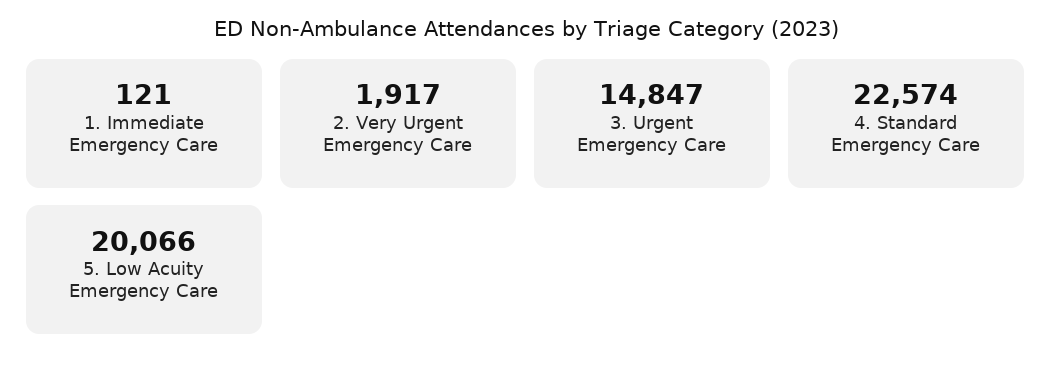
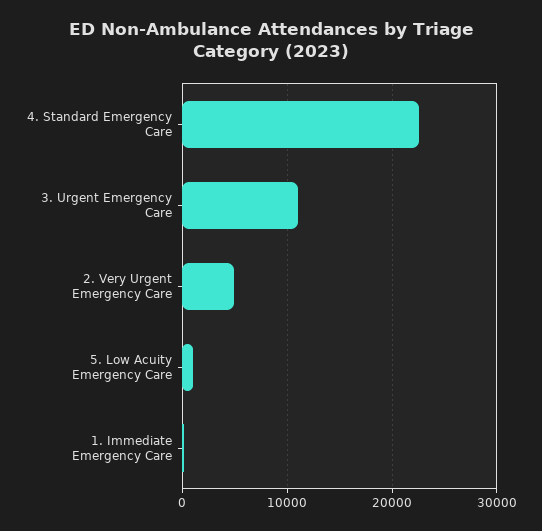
  {
    "1. Immediate Emergency Care": 121,
-   "2. Very Urgent Emergency Care": 1917,
+   "2. Very Urgent Emergency Care": 5000,
-   "3. Urgent Emergency Care": 14847,
+   "3. Urgent Emergency Care": 11000,
    "4. Standard Emergency Care": 22574,
-   "5. Low Acuity Emergency Care": 20066
+   "5. Low Acuity Emergency Care": 1000
  }

